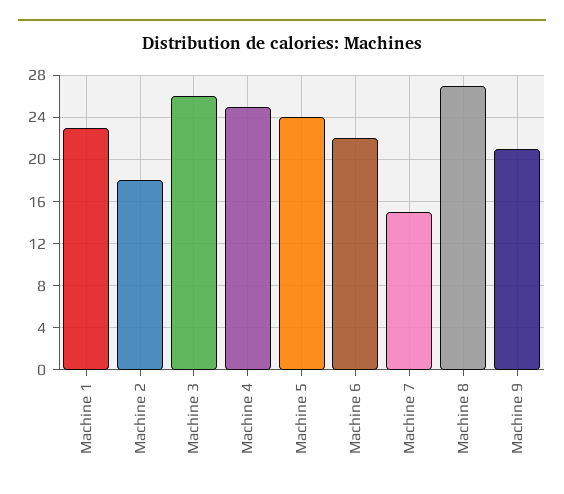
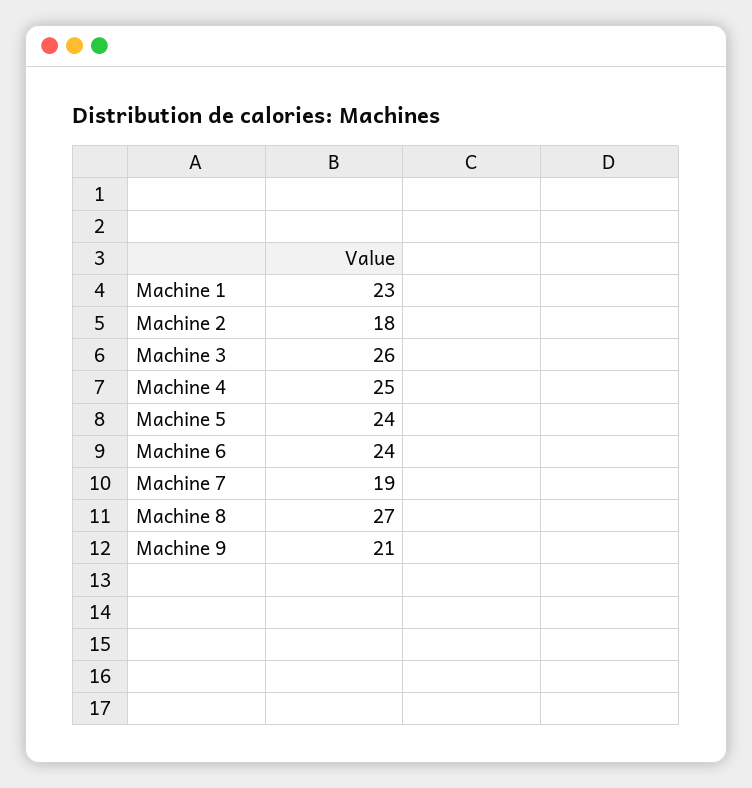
  {
    "Machine 1": 23,
    "Machine 2": 18,
    "Machine 3": 26,
    "Machine 4": 25,
    "Machine 5": 24,
-   "Machine 6": 22,
+   "Machine 6": 24,
-   "Machine 7": 15,
+   "Machine 7": 19,
    "Machine 8": 27,
    "Machine 9": 21
  }

